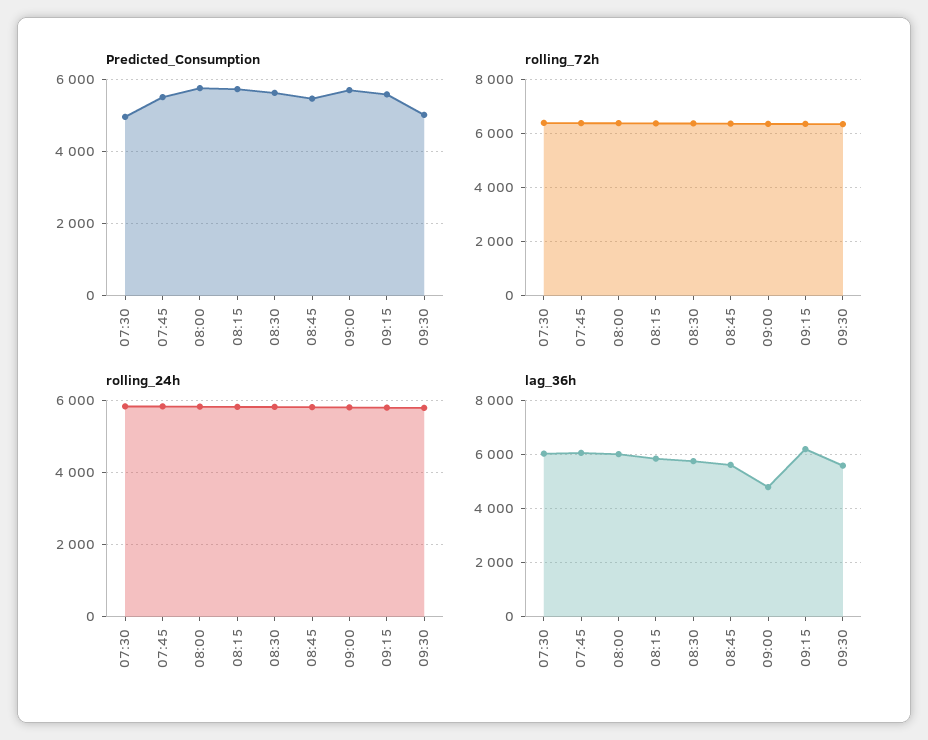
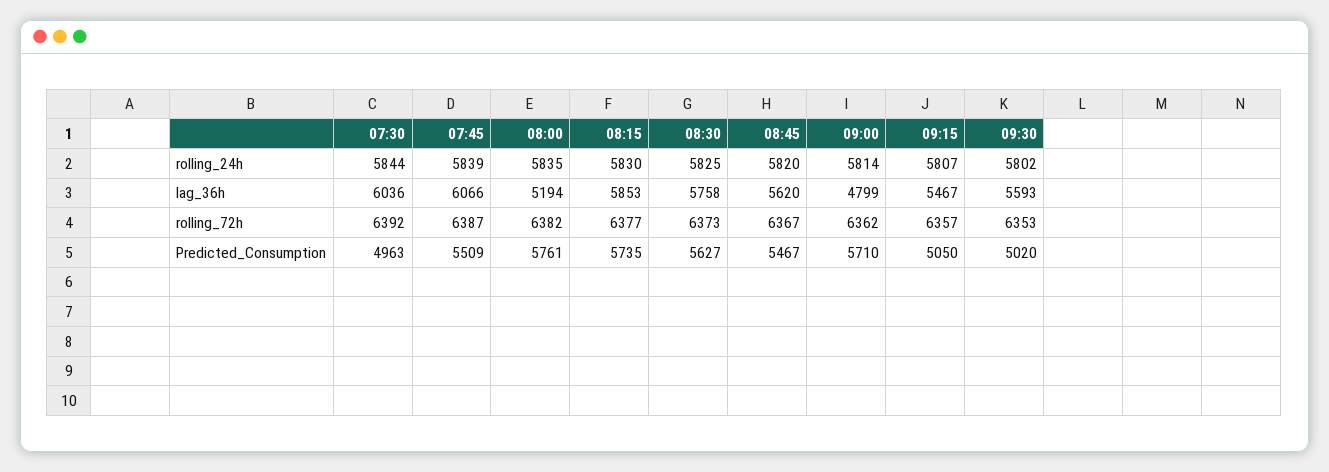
  {
    "Predicted_Consumption": {
      "07:30": 4963,
      "07:45": 5509,
      "08:00": 5761,
      "08:15": 5735,
      "08:30": 5627,
      "08:45": 5467,
      "09:00": 5710,
-     "09:15": 5600,
+     "09:15": 5050,
      "09:30": 5020
    },
    "rolling_72h": {
      "07:30": 6392,
      "07:45": 6387,
      "08:00": 6382,
      "08:15": 6377,
      "08:30": 6373,
      "08:45": 6367,
      "09:00": 6362,
      "09:15": 6357,
      "09:30": 6353
    },
    "rolling_24h": {
      "07:30": 5844,
      "07:45": 5839,
      "08:00": 5835,
      "08:15": 5830,
      "08:30": 5825,
      "08:45": 5820,
      "09:00": 5814,
      "09:15": 5807,
      "09:30": 5802
    },
    "lag_36h": {
      "07:30": 6036,
      "07:45": 6066,
-     "08:00": 6000,
+     "08:00": 5194,
      "08:15": 5853,
      "08:30": 5758,
      "08:45": 5620,
      "09:00": 4799,
-     "09:15": 6250,
+     "09:15": 5467,
      "09:30": 5593
    }
  }

